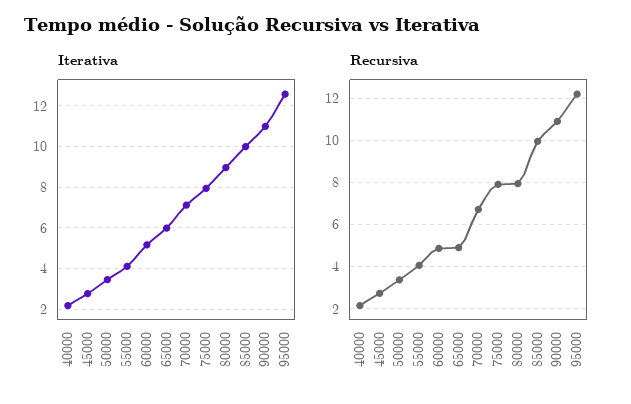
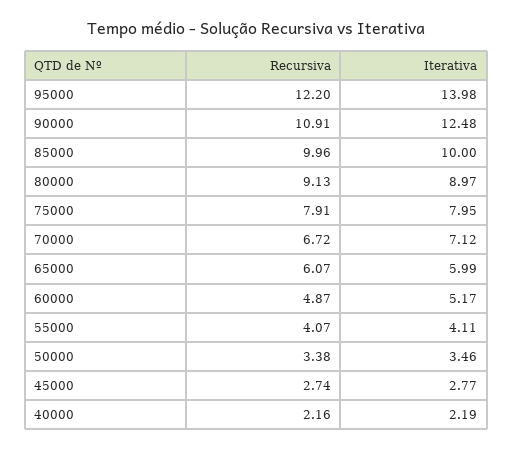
  {
    "Iterativa": {
      "40000": 2.19,
      "45000": 2.77,
      "50000": 3.46,
      "55000": 4.11,
      "60000": 5.17,
      "65000": 5.99,
      "70000": 7.12,
      "75000": 7.95,
      "80000": 8.97,
      "85000": 10,
-     "90000": 11,
+     "90000": 12.48,
-     "95000": 12.5
+     "95000": 13.98
    },
    "Recursiva": {
      "40000": 2.16,
      "45000": 2.74,
      "50000": 3.38,
      "55000": 4.07,
      "60000": 4.87,
-     "65000": 5,
+     "65000": 6.07,
      "70000": 6.72,
      "75000": 7.91,
-     "80000": 8,
+     "80000": 9.13,
      "85000": 9.96,
      "90000": 10.91,
      "95000": 12.2
    }
  }

